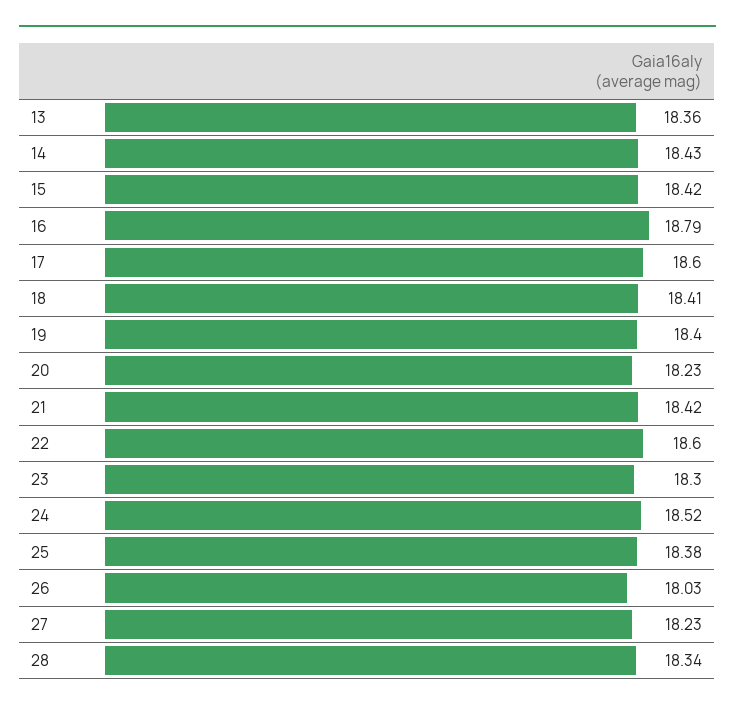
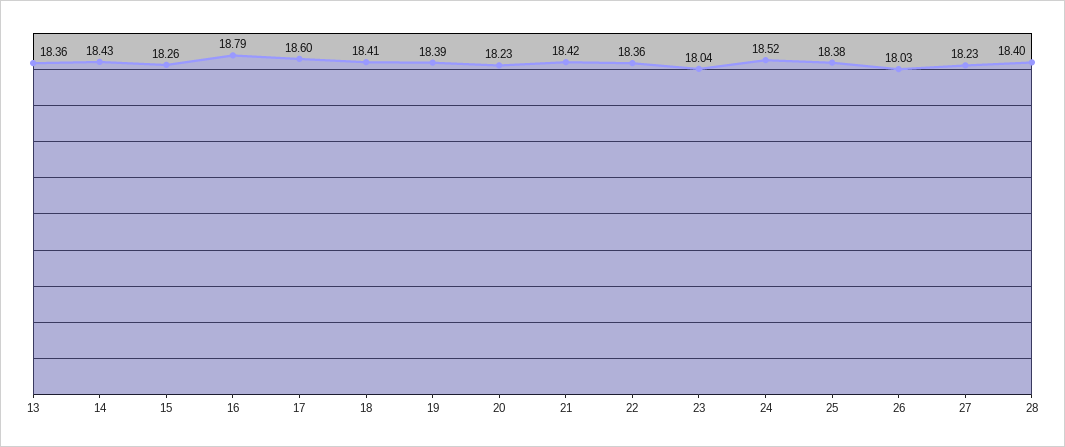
  {
    "13": 18.36,
    "14": 18.43,
-   "15": 18.42,
+   "15": 18.26,
    "16": 18.79,
    "17": 18.6,
    "18": 18.41,
-   "19": 18.4,
+   "19": 18.39,
    "20": 18.23,
    "21": 18.42,
-   "22": 18.6,
+   "22": 18.36,
-   "23": 18.3,
+   "23": 18.04,
    "24": 18.52,
    "25": 18.38,
    "26": 18.03,
    "27": 18.23,
-   "28": 18.34
+   "28": 18.4
  }

